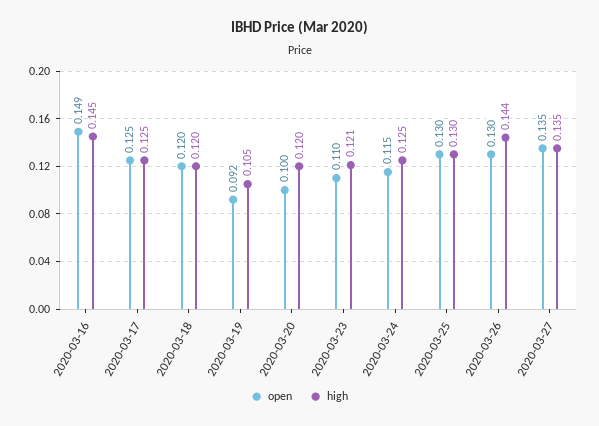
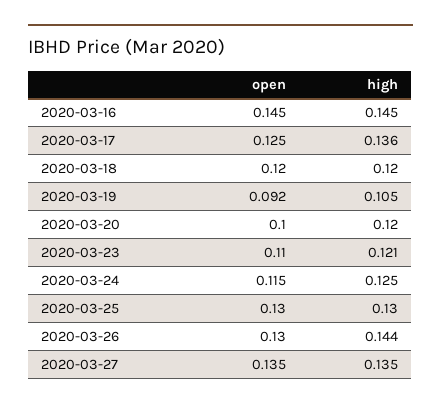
  {
    "open": {
-     "2020-03-16": 0.149,
+     "2020-03-16": 0.145,
      "2020-03-17": 0.125,
      "2020-03-18": 0.12,
      "2020-03-19": 0.092,
      "2020-03-20": 0.1,
      "2020-03-23": 0.11,
      "2020-03-24": 0.115,
      "2020-03-25": 0.13,
      "2020-03-26": 0.13,
      "2020-03-27": 0.135
    },
    "high": {
      "2020-03-16": 0.145,
-     "2020-03-17": 0.125,
+     "2020-03-17": 0.136,
      "2020-03-18": 0.12,
      "2020-03-19": 0.105,
      "2020-03-20": 0.12,
      "2020-03-23": 0.121,
      "2020-03-24": 0.125,
      "2020-03-25": 0.13,
      "2020-03-26": 0.144,
      "2020-03-27": 0.135
    }
  }

